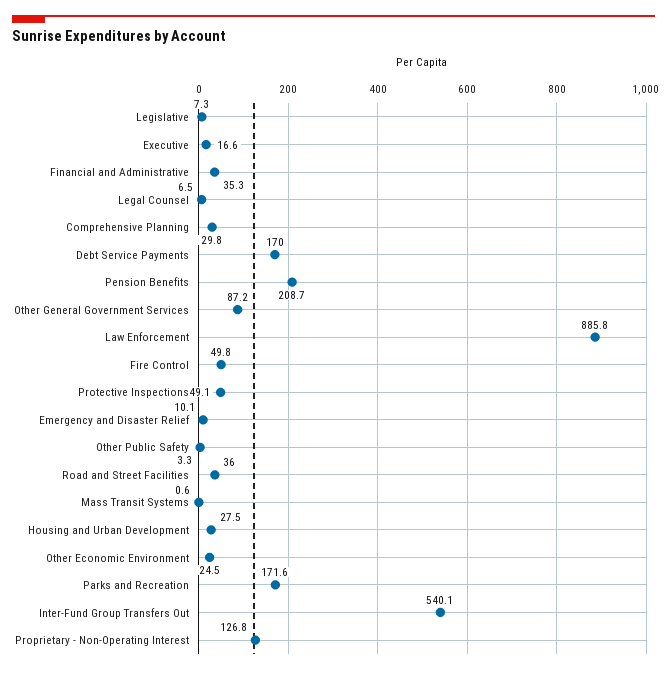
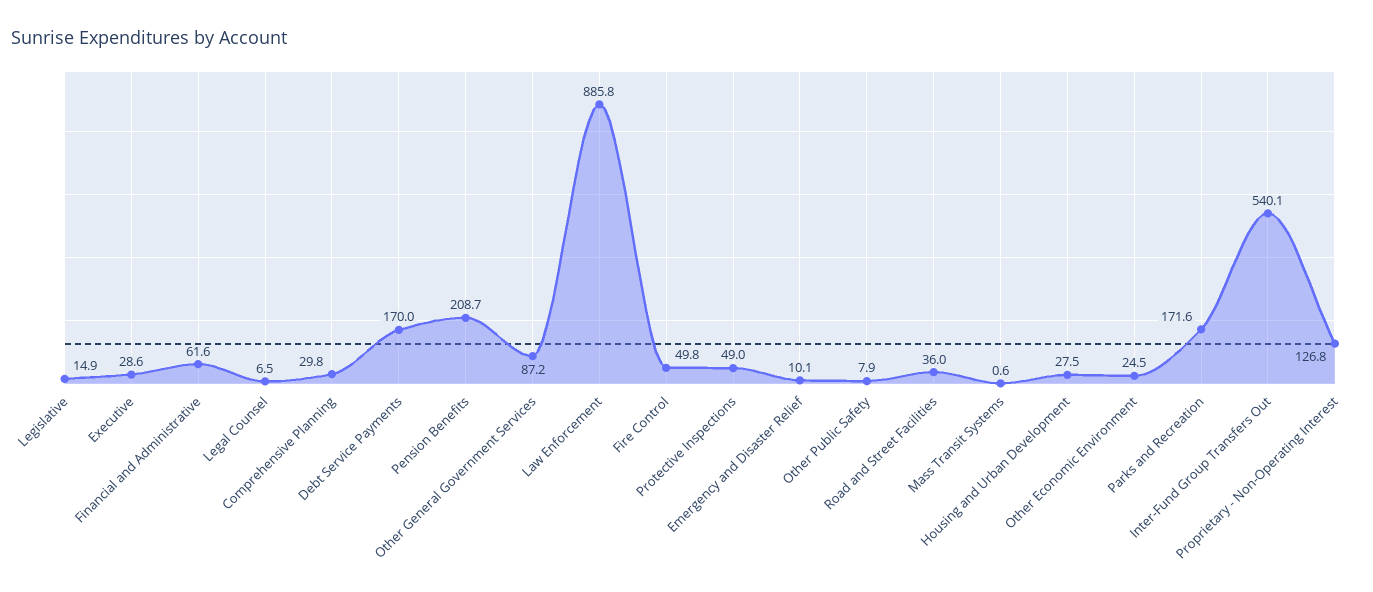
  {
-   "Legislative": 7.3,
+   "Legislative": 14.9,
-   "Executive": 16.6,
+   "Executive": 28.6,
-   "Financial and Administrative": 35.3,
+   "Financial and Administrative": 61.6,
    "Legal Counsel": 6.5,
    "Comprehensive Planning": 29.8,
    "Debt Service Payments": 170,
    "Pension Benefits": 208.7,
    "Other General Government Services": 87.2,
    "Law Enforcement": 885.8,
    "Fire Control": 49.8,
-   "Protective Inspections": 49.1,
+   "Protective Inspections": 49,
    "Emergency and Disaster Relief": 10.1,
-   "Other Public Safety": 3.3,
+   "Other Public Safety": 7.9,
    "Road and Street Facilities": 36,
    "Mass Transit Systems": 0.6,
    "Housing and Urban Development": 27.5,
    "Other Economic Environment": 24.5,
    "Parks and Recreation": 171.6,
    "Inter-Fund Group Transfers Out": 540.1,
    "Proprietary - Non-Operating Interest": 126.8
  }

